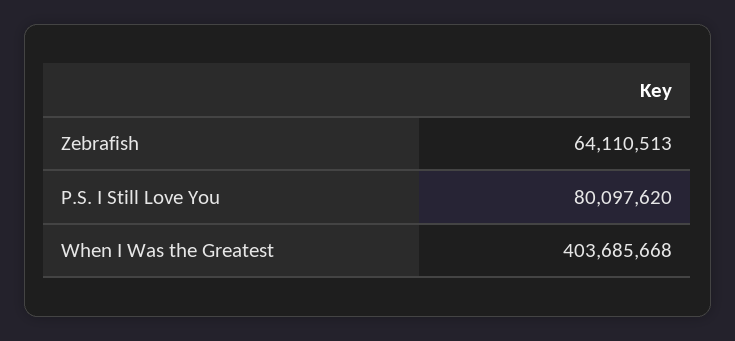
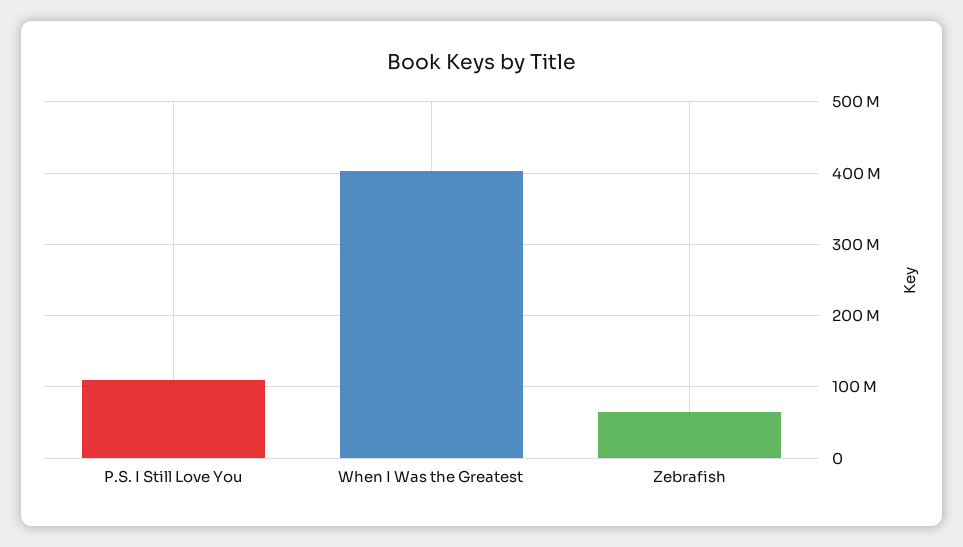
  {
    "Zebrafish": 64110513,
-   "P.S. I Still Love You": 80097620,
+   "P.S. I Still Love You": 110000000,
    "When I Was the Greatest": 403685668
  }

